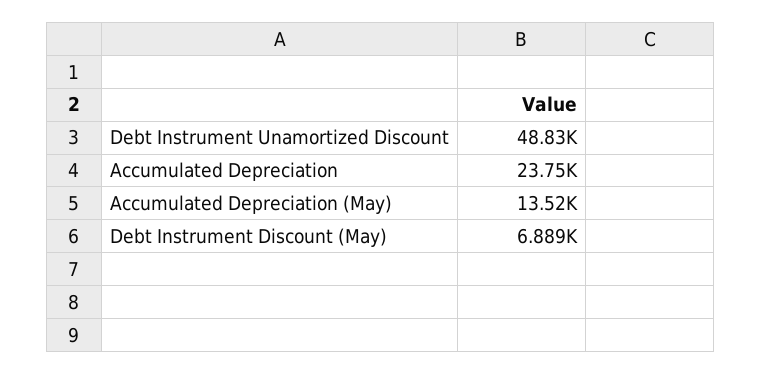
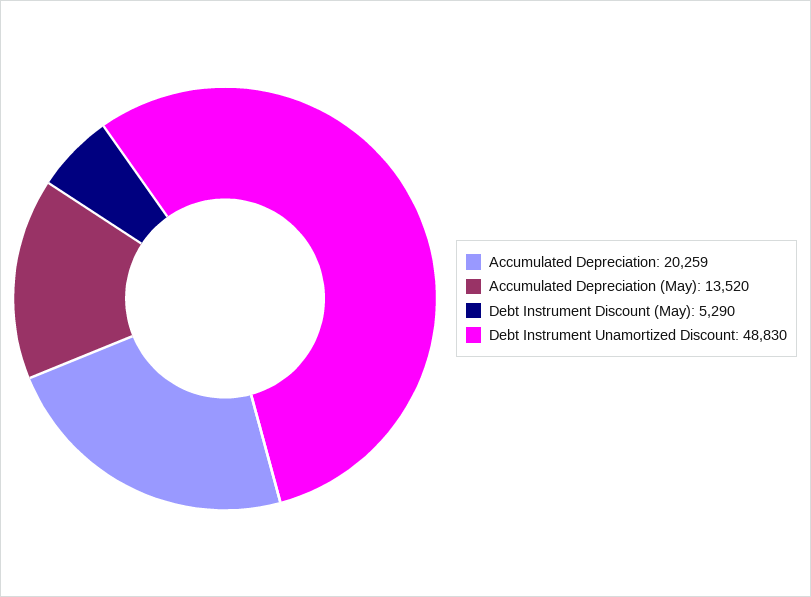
  {
    "Debt Instrument Unamortized Discount": 48830,
-   "Accumulated Depreciation": 23750,
+   "Accumulated Depreciation": 20259,
    "Accumulated Depreciation (May)": 13520,
-   "Debt Instrument Discount (May)": 6889
+   "Debt Instrument Discount (May)": 5290
  }

